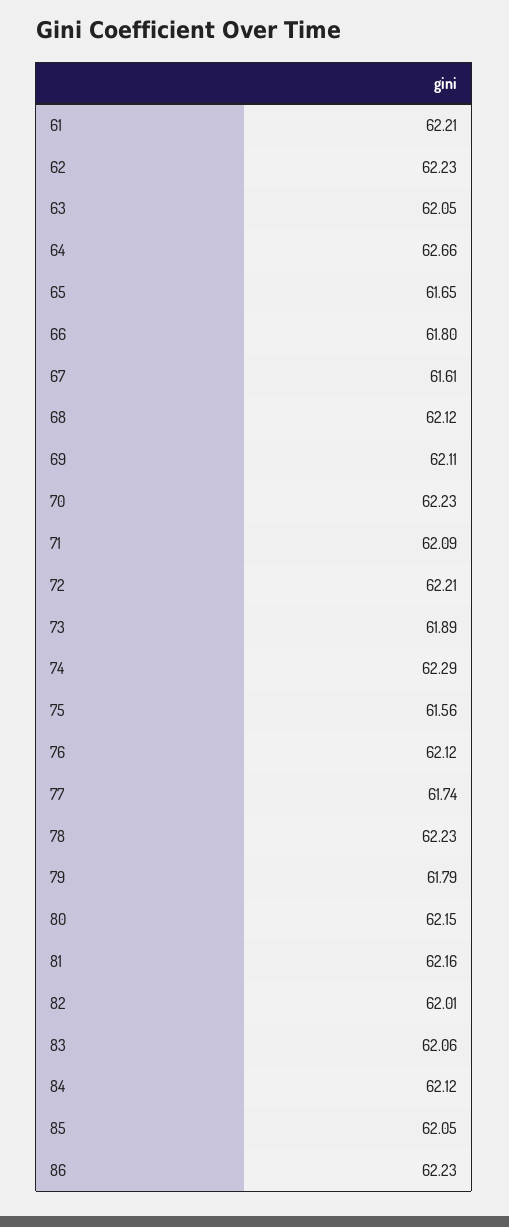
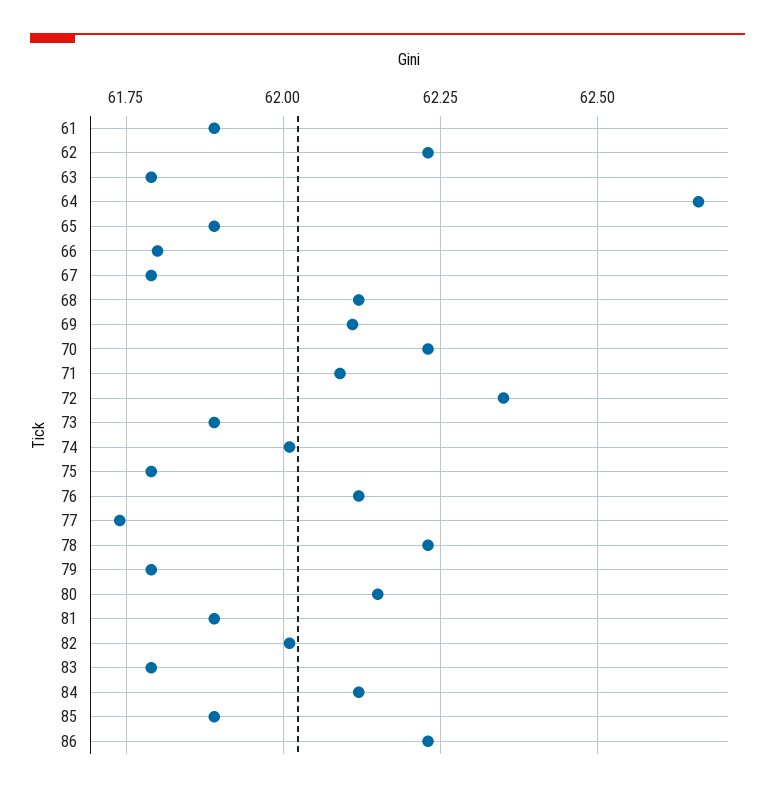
  {
-   "61": 62.21,
+   "61": 61.9,
    "62": 62.23,
-   "63": 62.05,
+   "63": 61.8,
    "64": 62.66,
-   "65": 61.65,
+   "65": 61.9,
    "66": 61.8,
-   "67": 61.61,
+   "67": 61.8,
    "68": 62.12,
    "69": 62.11,
    "70": 62.23,
    "71": 62.09,
-   "72": 62.21,
+   "72": 62.35,
    "73": 61.89,
-   "74": 62.29,
+   "74": 62,
-   "75": 61.56,
+   "75": 61.8,
    "76": 62.12,
    "77": 61.74,
    "78": 62.23,
    "79": 61.79,
    "80": 62.15,
-   "81": 62.16,
+   "81": 61.9,
    "82": 62.01,
-   "83": 62.06,
+   "83": 61.8,
    "84": 62.12,
-   "85": 62.05,
+   "85": 61.9,
    "86": 62.23
  }

